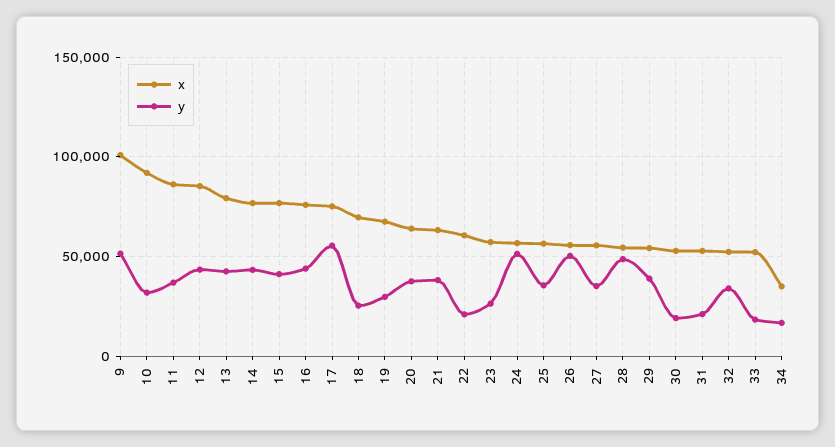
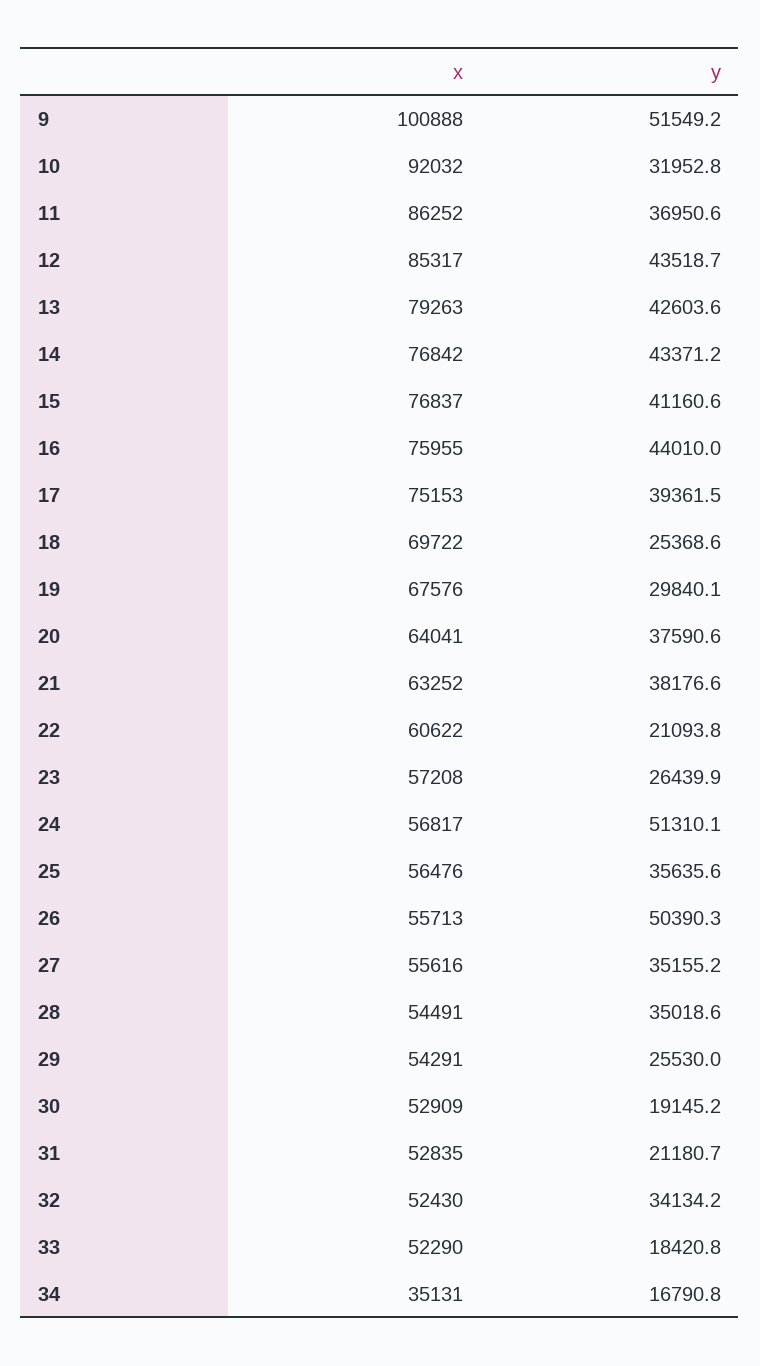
  {
    "x": {
      "9": 100888,
      "10": 92032,
      "11": 86252,
      "12": 85317,
      "13": 79263,
      "14": 76842,
      "15": 76837,
      "16": 75955,
      "17": 75153,
      "18": 69722,
      "19": 67576,
      "20": 64041,
      "21": 63252,
      "22": 60622,
      "23": 57208,
      "24": 56817,
      "25": 56476,
      "26": 55713,
      "27": 55616,
      "28": 54491,
      "29": 54291,
      "30": 52909,
      "31": 52835,
      "32": 52430,
      "33": 52290,
      "34": 35131
    },
    "y": {
      "9": 51549.2,
      "10": 31952.8,
      "11": 36950.6,
      "12": 43518.7,
      "13": 42603.6,
      "14": 43371.2,
      "15": 41160.6,
      "16": 44010,
-     "17": 55000,
+     "17": 39361.5,
      "18": 25368.6,
      "19": 29840.1,
      "20": 37590.6,
      "21": 38176.6,
      "22": 21093.8,
      "23": 26439.9,
      "24": 51310.1,
      "25": 35635.6,
      "26": 50390.3,
      "27": 35155.2,
-     "28": 50000,
+     "28": 35018.6,
-     "29": 40000,
+     "29": 25530,
      "30": 19145.2,
      "31": 21180.7,
      "32": 34134.2,
      "33": 18420.8,
      "34": 16790.8
    }
  }

